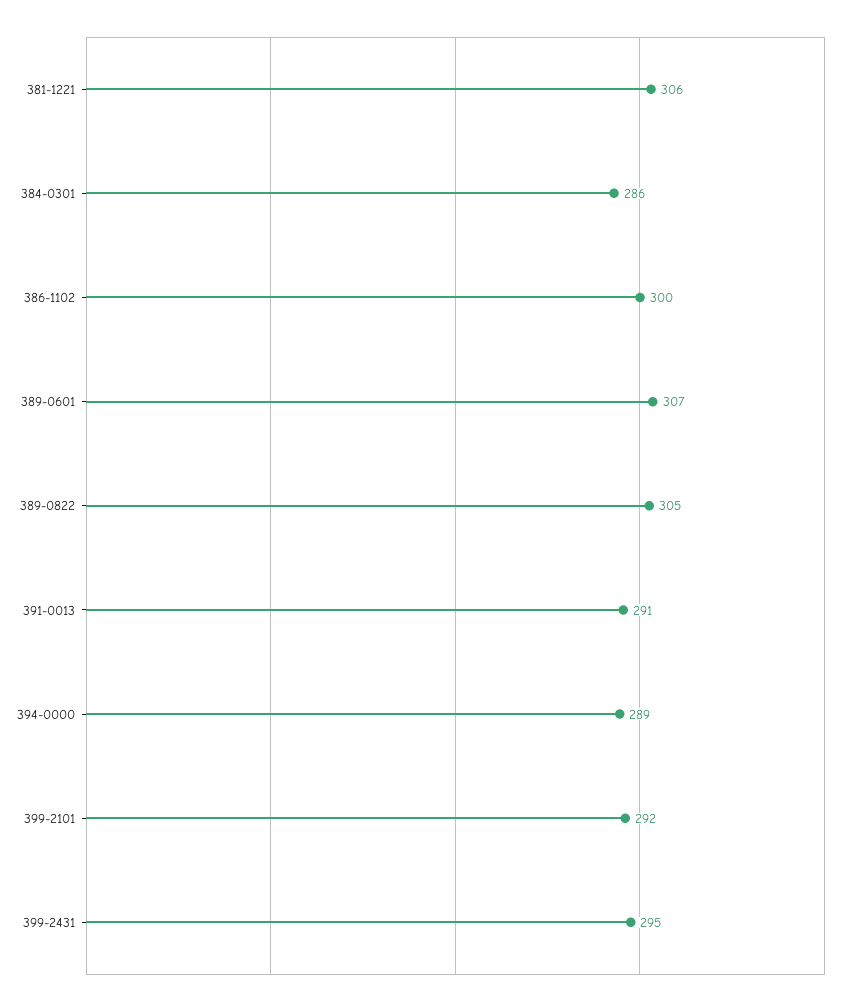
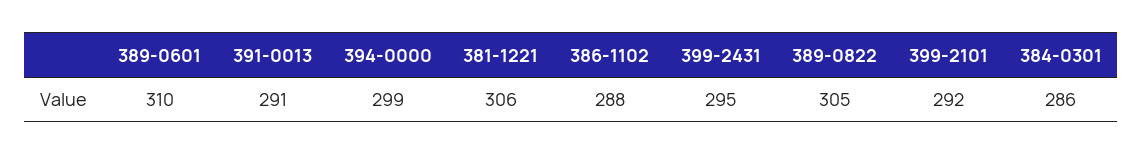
  {
    "381-1221": 306,
    "384-0301": 286,
-   "386-1102": 300,
+   "386-1102": 288,
-   "389-0601": 307,
+   "389-0601": 310,
    "389-0822": 305,
    "391-0013": 291,
-   "394-0000": 289,
+   "394-0000": 299,
    "399-2101": 292,
    "399-2431": 295
  }

